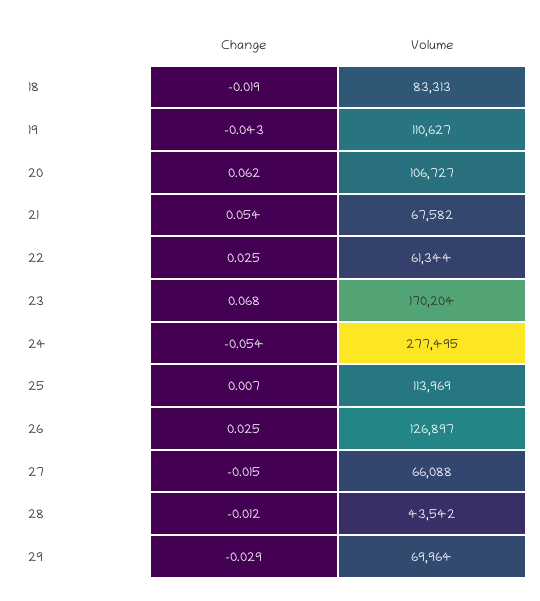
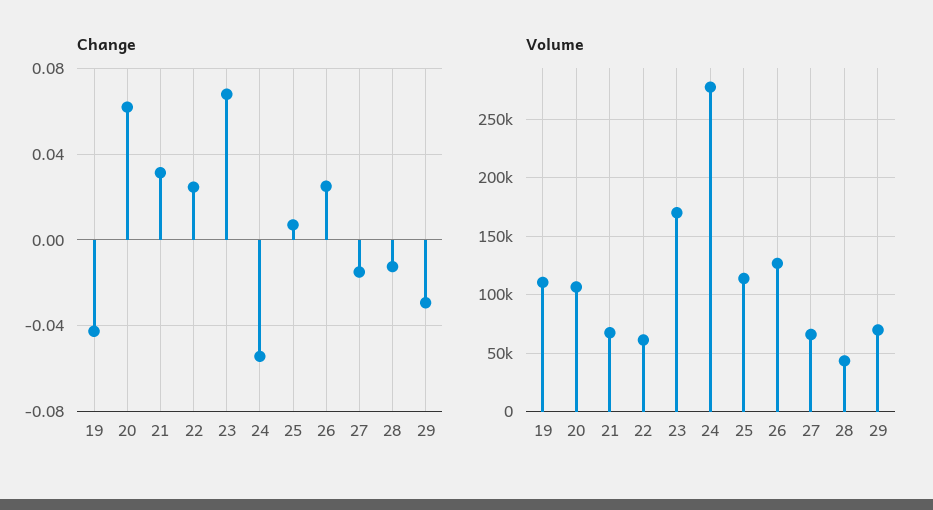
  {
    "Change": {
-     "18": -0.019,
      "19": -0.043,
      "20": 0.062,
-     "21": 0.054,
+     "21": 0.03,
      "22": 0.025,
      "23": 0.068,
      "24": -0.054,
      "25": 0.007,
      "26": 0.025,
      "27": -0.015,
      "28": -0.012,
      "29": -0.029
    },
    "Volume": {
-     "18": 83313,
      "19": 110627,
      "20": 106727,
      "21": 67582,
      "22": 61344,
      "23": 170204,
      "24": 277495,
      "25": 113969,
      "26": 126897,
      "27": 66088,
      "28": 43542,
      "29": 69964
    }
  }

